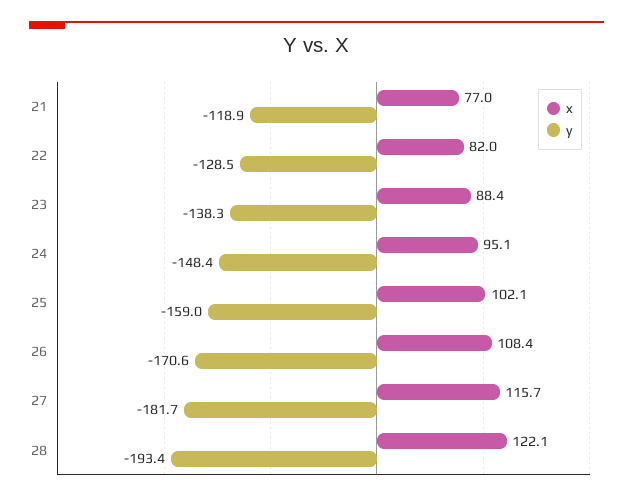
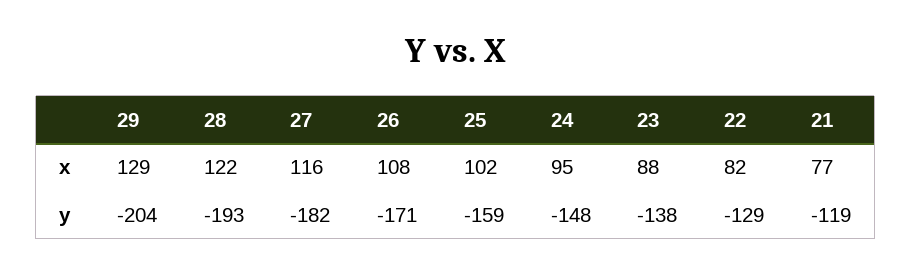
  {
    "x": {
      "21": 77,
      "22": 82,
      "23": 88.4,
      "24": 95.1,
      "25": 102.1,
      "26": 108.4,
      "27": 115.7,
-     "28": 122.1
+     "28": 122.1,
+     "29": 129
    },
    "y": {
      "21": -118.9,
      "22": -128.5,
      "23": -138.3,
      "24": -148.4,
      "25": -159,
      "26": -170.6,
      "27": -181.7,
-     "28": -193.4
+     "28": -193.4,
+     "29": -204
    }
  }

